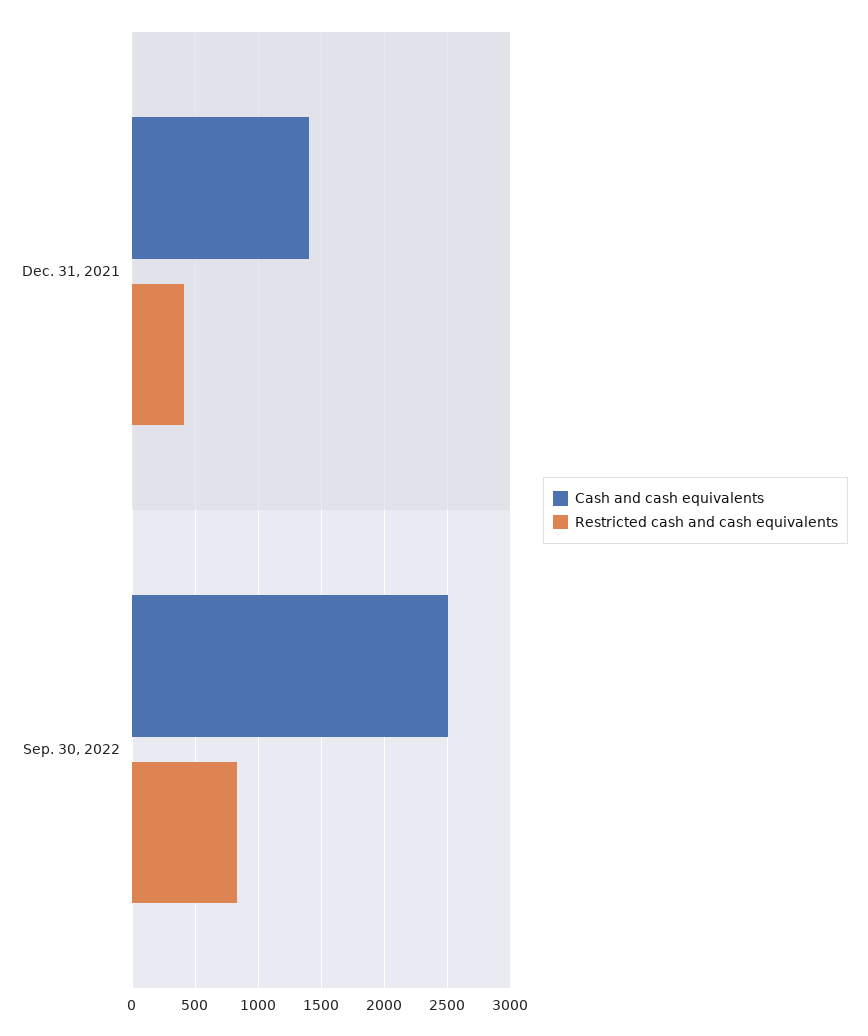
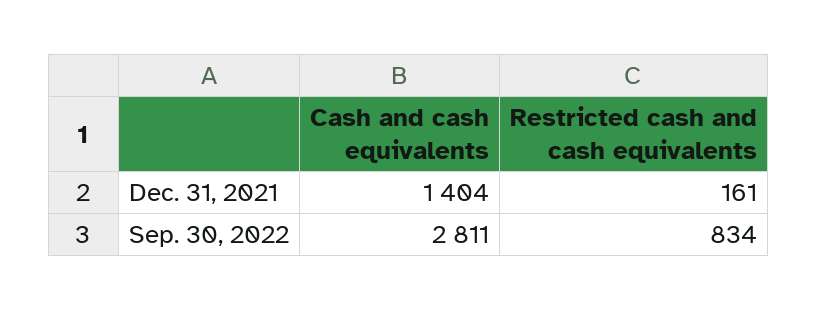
  {
    "Cash and cash equivalents": {
      "Dec. 31, 2021": 1404,
-     "Sep. 30, 2022": 2500
+     "Sep. 30, 2022": 2811
    },
    "Restricted cash and cash equivalents": {
-     "Dec. 31, 2021": 400,
+     "Dec. 31, 2021": 161,
      "Sep. 30, 2022": 834
    }
  }

